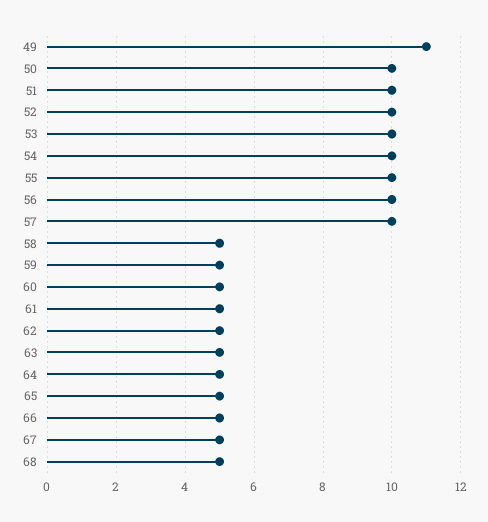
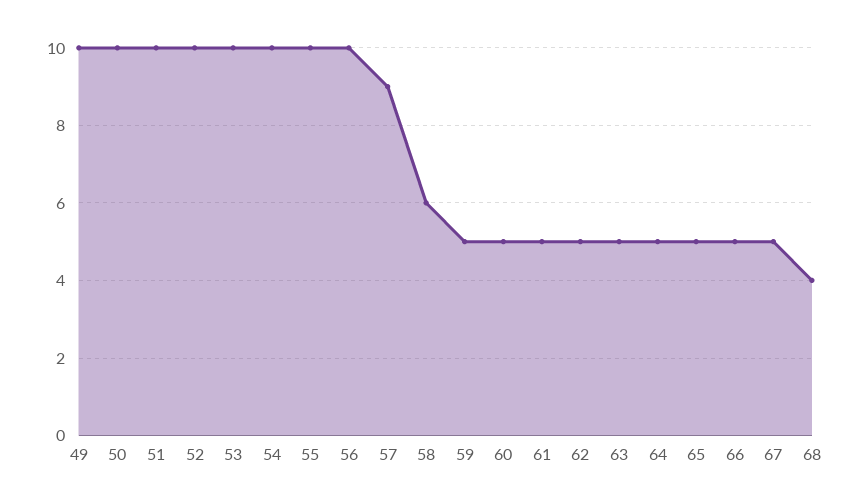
  {
-   "49": 11,
+   "49": 10,
    "50": 10,
    "51": 10,
    "52": 10,
    "53": 10,
    "54": 10,
    "55": 10,
    "56": 10,
-   "57": 10,
+   "57": 9,
-   "58": 5,
+   "58": 6,
    "59": 5,
    "60": 5,
    "61": 5,
    "62": 5,
    "63": 5,
    "64": 5,
    "65": 5,
    "66": 5,
    "67": 5,
-   "68": 5
+   "68": 4
  }

